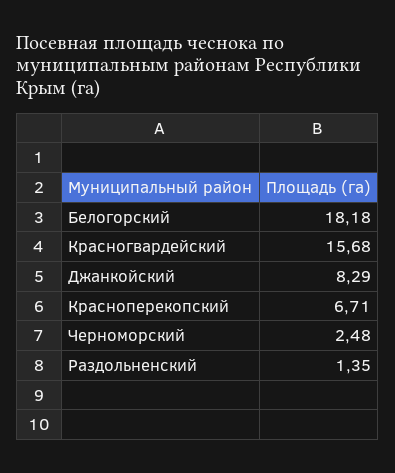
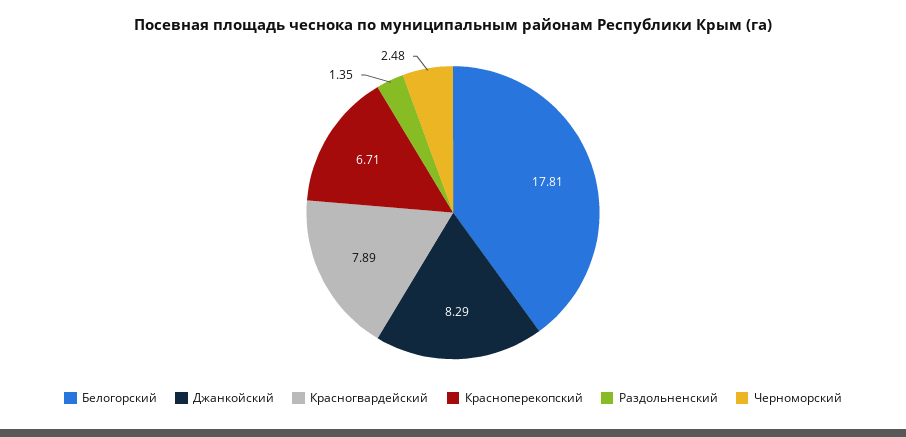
  {
-   "Белогорский": 18.18,
+   "Белогорский": 17.81,
-   "Красногвардейский": 15.68,
+   "Красногвардейский": 7.89,
    "Джанкойский": 8.29,
    "Красноперекопский": 6.71,
    "Черноморский": 2.48,
    "Раздольненский": 1.35
  }

